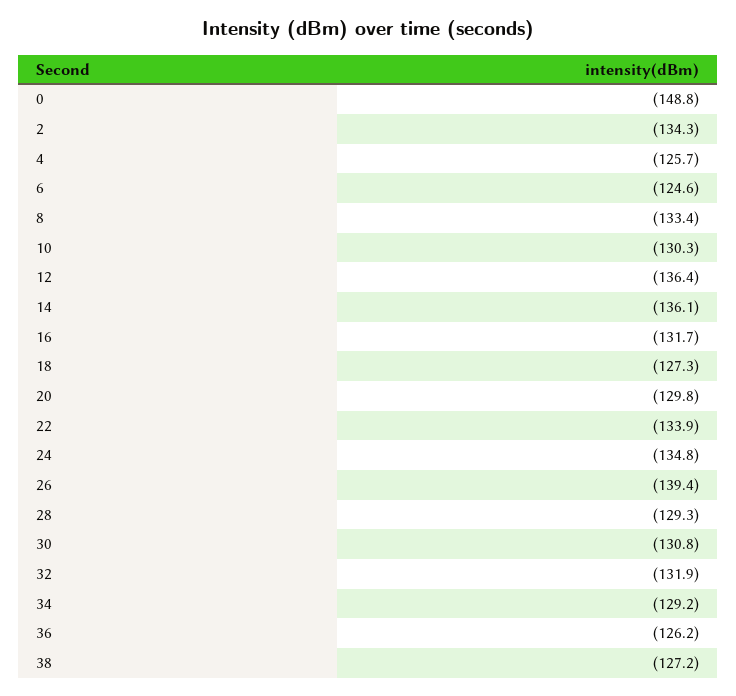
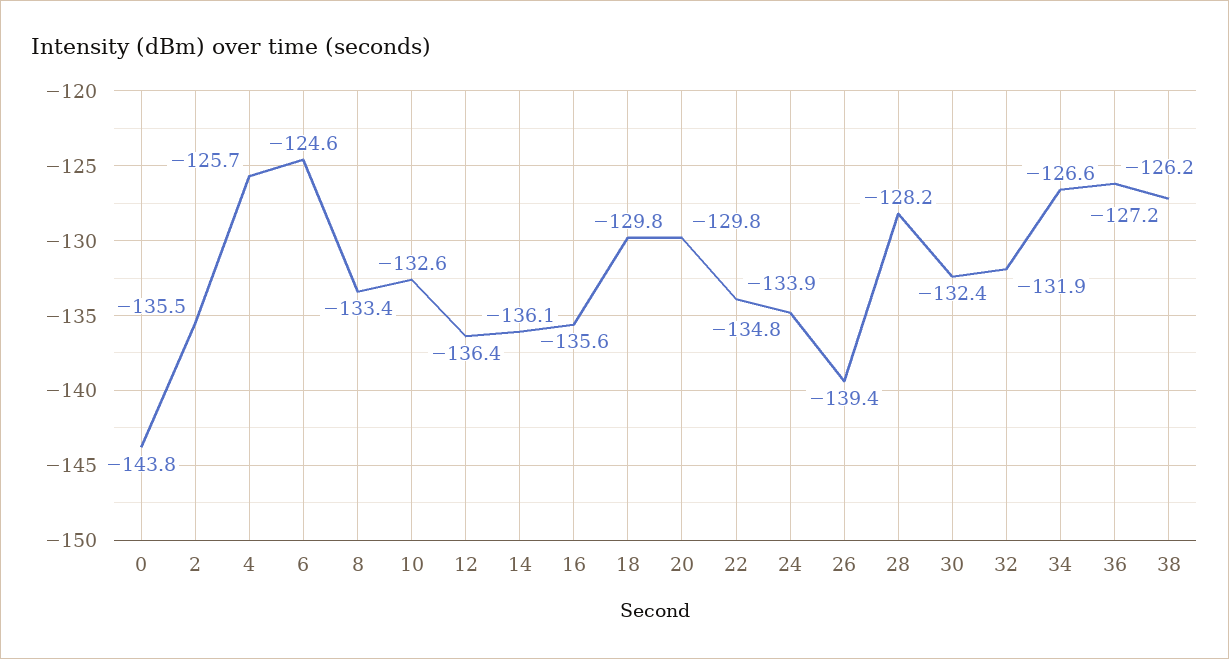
  {
-   "0": -148.8,
+   "0": -143.8,
-   "2": -134.3,
+   "2": -135.5,
    "4": -125.7,
    "6": -124.6,
    "8": -133.4,
-   "10": -130.3,
+   "10": -132.6,
    "12": -136.4,
    "14": -136.1,
-   "16": -131.7,
+   "16": -135.6,
-   "18": -127.3,
+   "18": -129.8,
    "20": -129.8,
    "22": -133.9,
    "24": -134.8,
    "26": -139.4,
-   "28": -129.3,
+   "28": -128.2,
-   "30": -130.8,
+   "30": -132.4,
    "32": -131.9,
-   "34": -129.2,
+   "34": -126.6,
    "36": -126.2,
    "38": -127.2
  }

